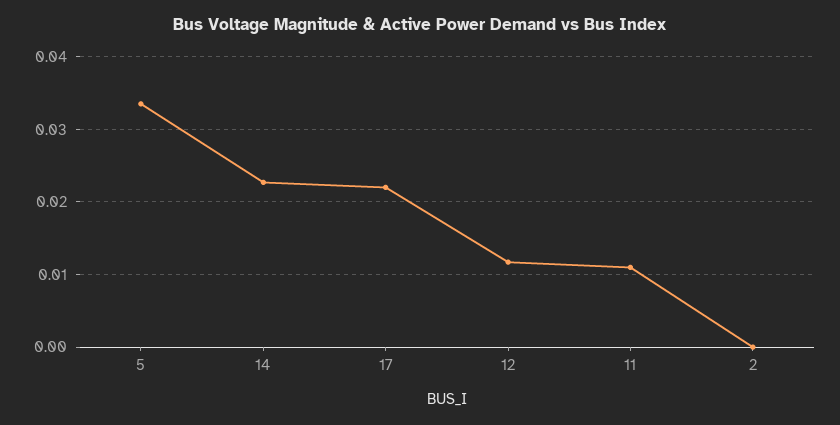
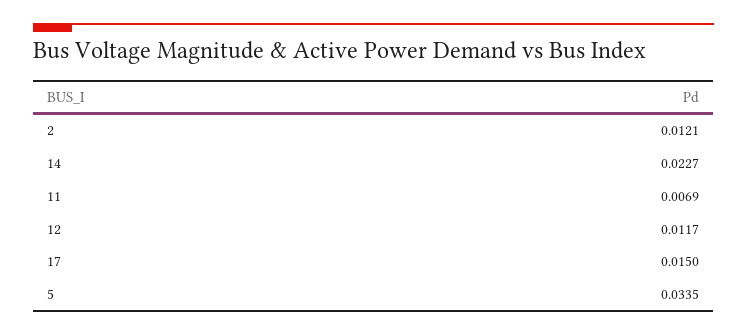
  {
    "5": 0.0335,
    "14": 0.0227,
-   "17": 0.022,
+   "17": 0.015,
    "12": 0.0117,
-   "11": 0.011,
+   "11": 0.0069,
-   "2": 0
+   "2": 0.0121
  }

